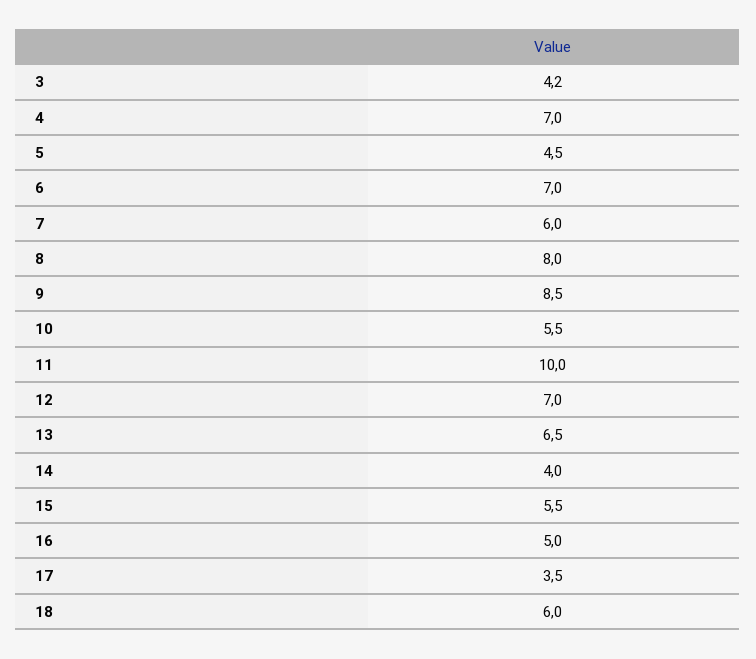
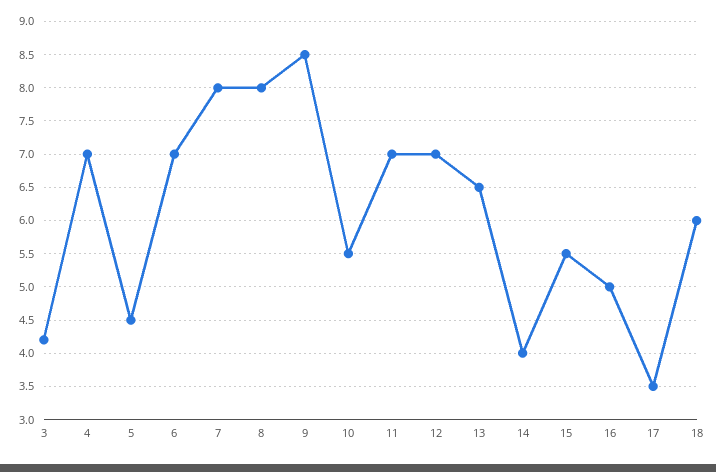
  {
    "3": 4.2,
    "4": 7,
    "5": 4.5,
    "6": 7,
-   "7": 6,
+   "7": 8,
    "8": 8,
    "9": 8.5,
    "10": 5.5,
-   "11": 10,
+   "11": 7,
    "12": 7,
    "13": 6.5,
    "14": 4,
    "15": 5.5,
    "16": 5,
    "17": 3.5,
    "18": 6
  }

